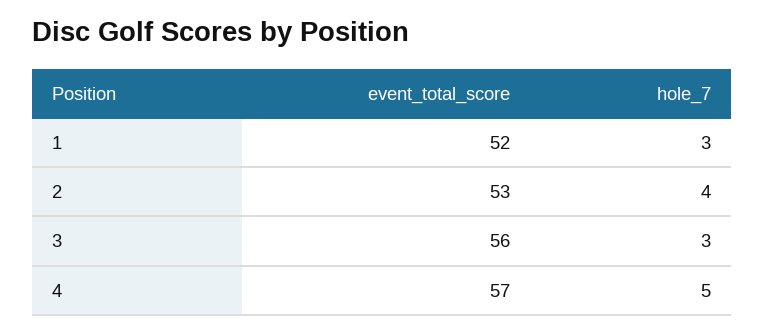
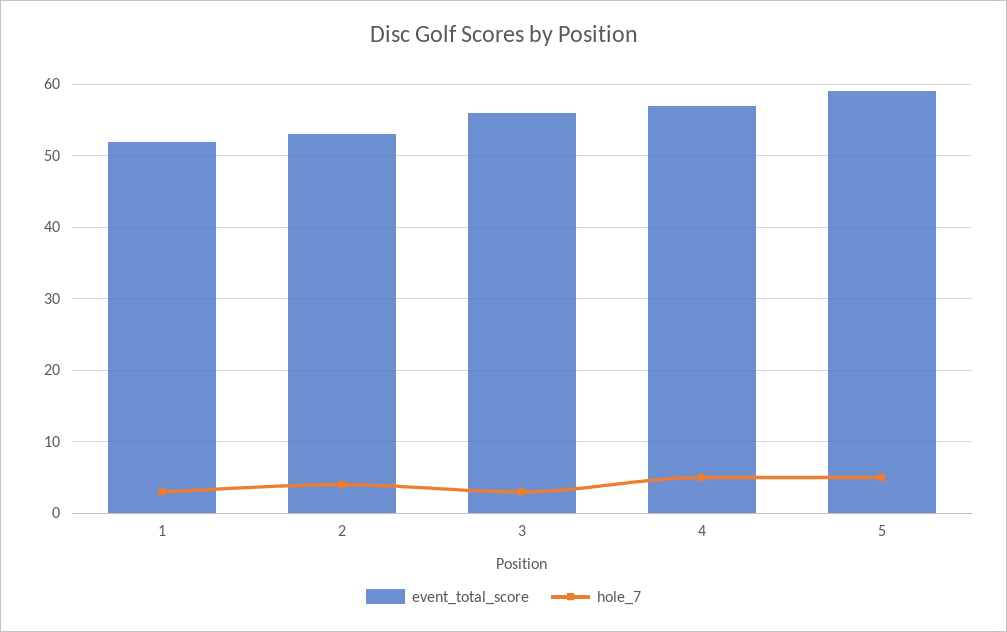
  {
    "event_total_score": {
      "1": 52,
      "2": 53,
      "3": 56,
-     "4": 57
+     "4": 57,
+     "5": 59
    },
    "hole_7": {
      "1": 3,
      "2": 4,
      "3": 3,
-     "4": 5
+     "4": 5,
+     "5": 5
    }
  }

